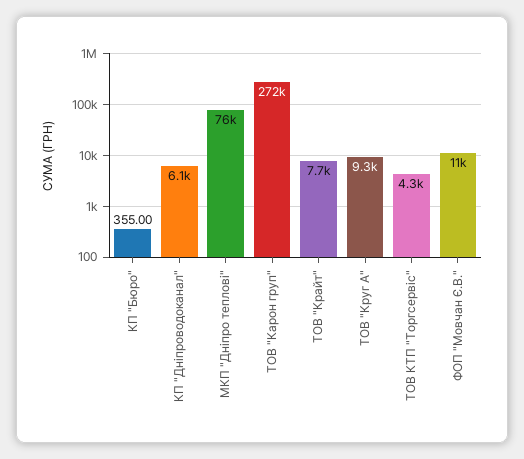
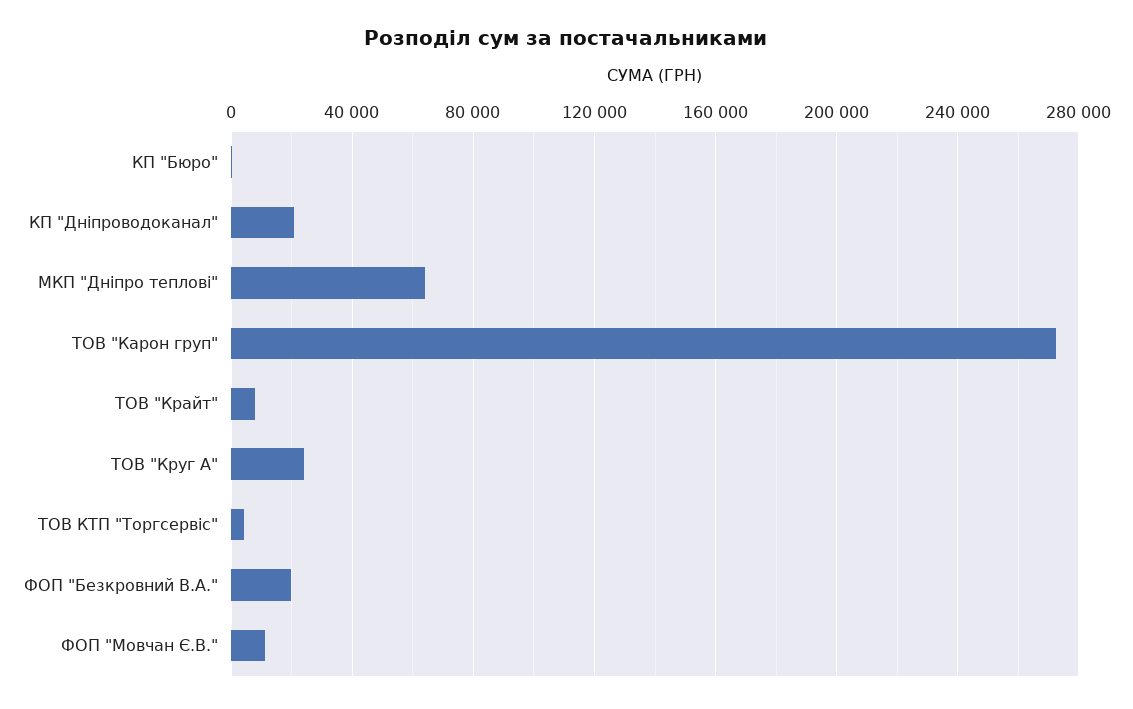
  {
    "КП \"Бюро\"": 355,
-   "КП \"Дніпроводоканал\"": 6100,
+   "КП \"Дніпроводоканал\"": 20000,
-   "МКП \"Дніпро теплові\"": 76000,
+   "МКП \"Дніпро теплові\"": 65000,
    "ТОВ \"Карон груп\"": 272000,
    "ТОВ \"Крайт\"": 7700,
-   "ТОВ \"Круг А\"": 9300,
+   "ТОВ \"Круг А\"": 25000,
    "ТОВ КТП \"Торгсервіс\"": 4300,
-   "ФОП \"Мовчан Є.В.\"": 11000
+   "ФОП \"Мовчан Є.В.\"": 11000,
+   "ФОП \"Безкровний В.А.\"": 20000
  }

